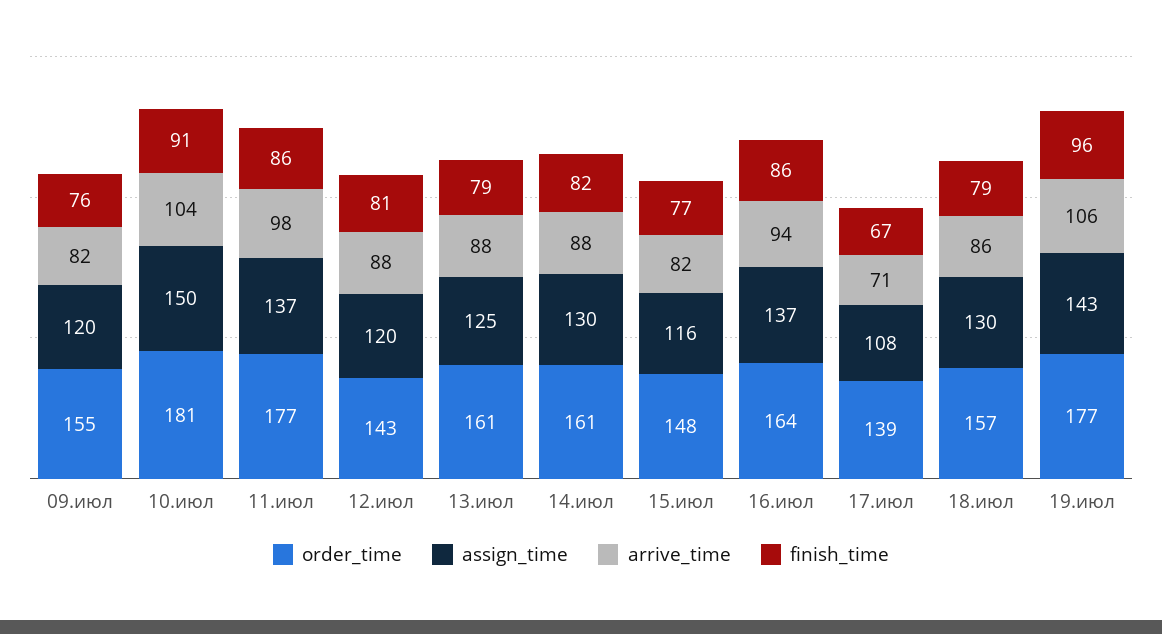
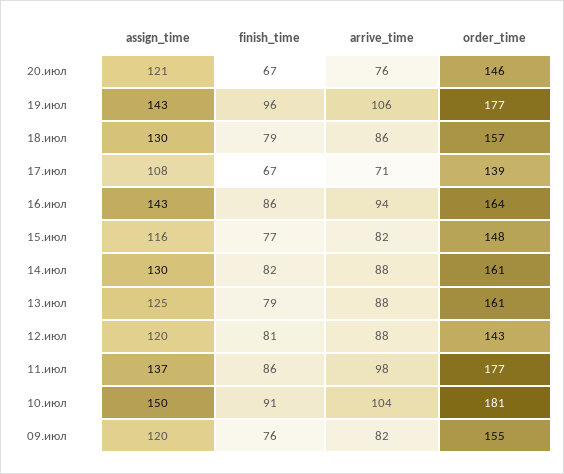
  {
    "order_time": {
      "09.июл": 155,
      "10.июл": 181,
      "11.июл": 177,
      "12.июл": 143,
      "13.июл": 161,
      "14.июл": 161,
      "15.июл": 148,
      "16.июл": 164,
      "17.июл": 139,
      "18.июл": 157,
-     "19.июл": 177
+     "19.июл": 177,
+     "20.июл": 146
    },
    "assign_time": {
      "09.июл": 120,
      "10.июл": 150,
      "11.июл": 137,
      "12.июл": 120,
      "13.июл": 125,
      "14.июл": 130,
      "15.июл": 116,
-     "16.июл": 137,
+     "16.июл": 143,
      "17.июл": 108,
      "18.июл": 130,
-     "19.июл": 143
+     "19.июл": 143,
+     "20.июл": 121
    },
    "arrive_time": {
      "09.июл": 82,
      "10.июл": 104,
      "11.июл": 98,
      "12.июл": 88,
      "13.июл": 88,
      "14.июл": 88,
      "15.июл": 82,
      "16.июл": 94,
      "17.июл": 71,
      "18.июл": 86,
-     "19.июл": 106
+     "19.июл": 106,
+     "20.июл": 76
    },
    "finish_time": {
      "09.июл": 76,
      "10.июл": 91,
      "11.июл": 86,
      "12.июл": 81,
      "13.июл": 79,
      "14.июл": 82,
      "15.июл": 77,
      "16.июл": 86,
      "17.июл": 67,
      "18.июл": 79,
-     "19.июл": 96
+     "19.июл": 96,
+     "20.июл": 67
    }
  }

